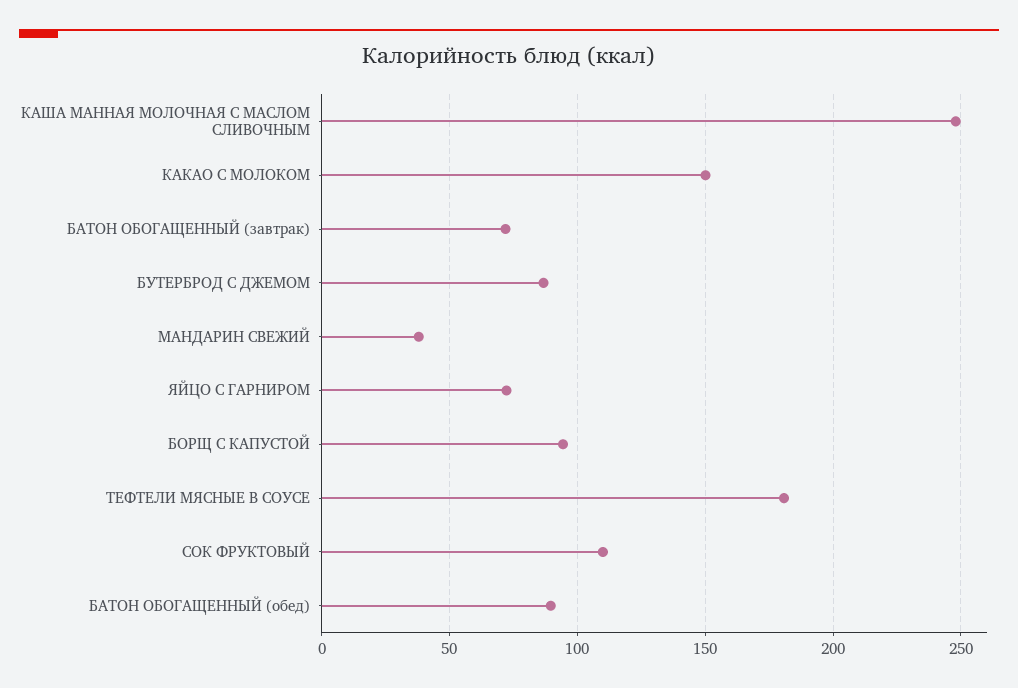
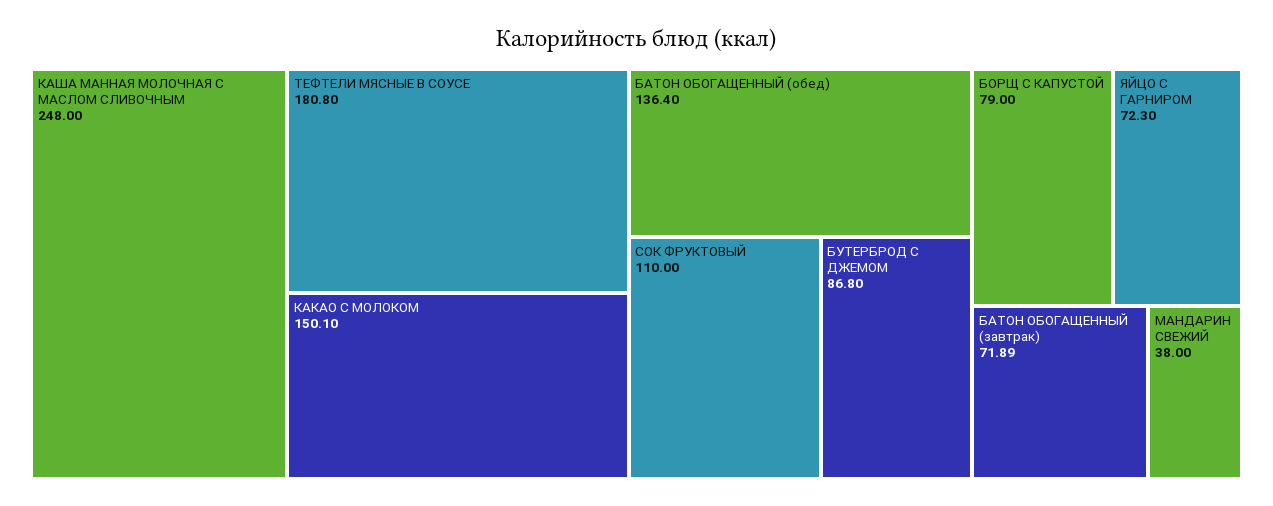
  {
    "КАША МАННАЯ МОЛОЧНАЯ С МАСЛОМ СЛИВОЧНЫМ": 248,
    "КАКАО С МОЛОКОМ": 150.1,
    "БАТОН ОБОГАЩЕННЫЙ (завтрак)": 71.89,
    "БУТЕРБРОД С ДЖЕМОМ": 86.8,
    "МАНДАРИН СВЕЖИЙ": 38,
    "ЯЙЦО С ГАРНИРОМ": 72.3,
-   "БОРЩ С КАПУСТОЙ": 95,
+   "БОРЩ С КАПУСТОЙ": 79,
    "ТЕФТЕЛИ МЯСНЫЕ В СОУСЕ": 180.8,
    "СОК ФРУКТОВЫЙ": 110,
-   "БАТОН ОБОГАЩЕННЫЙ (обед)": 90
+   "БАТОН ОБОГАЩЕННЫЙ (обед)": 136.4
  }

